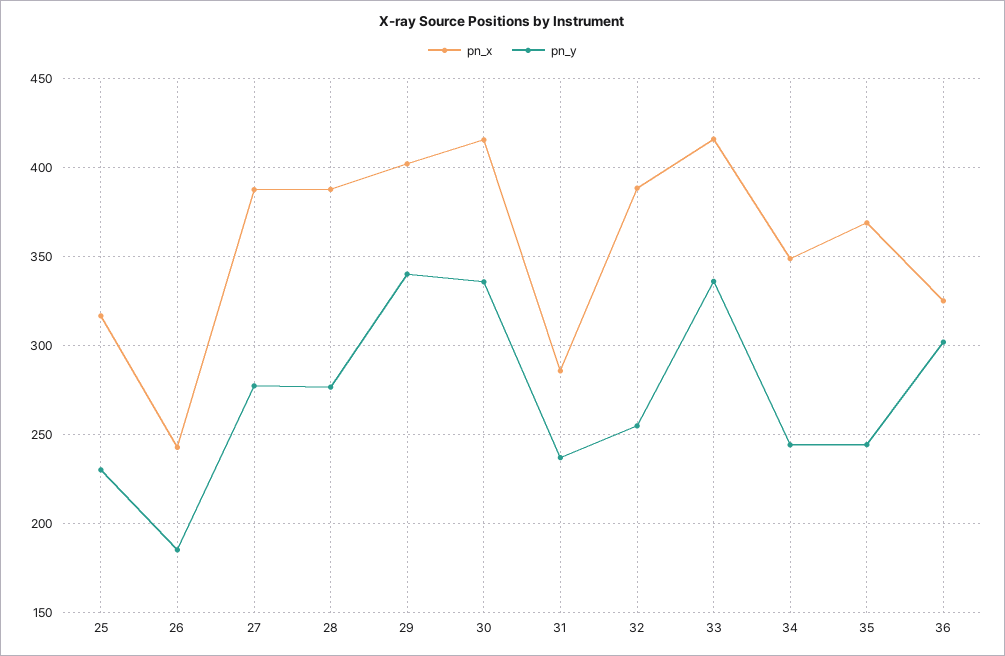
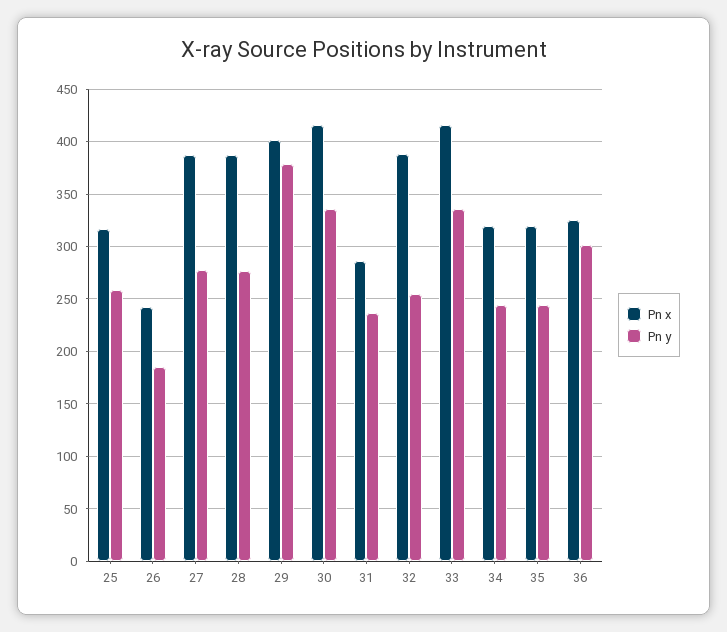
  {
    "pn_x": {
      "25": 315,
      "26": 245,
      "27": 390,
      "28": 390,
      "29": 400,
      "30": 415,
      "31": 285,
      "32": 390,
      "33": 415,
-     "34": 350,
+     "34": 320,
-     "35": 370,
+     "35": 320,
      "36": 325
    },
    "pn_y": {
-     "25": 230,
+     "25": 260,
      "26": 185,
      "27": 275,
      "28": 275,
-     "29": 340,
+     "29": 380,
      "30": 335,
      "31": 235,
      "32": 255,
      "33": 335,
      "34": 245,
      "35": 245,
      "36": 300
    }
  }

